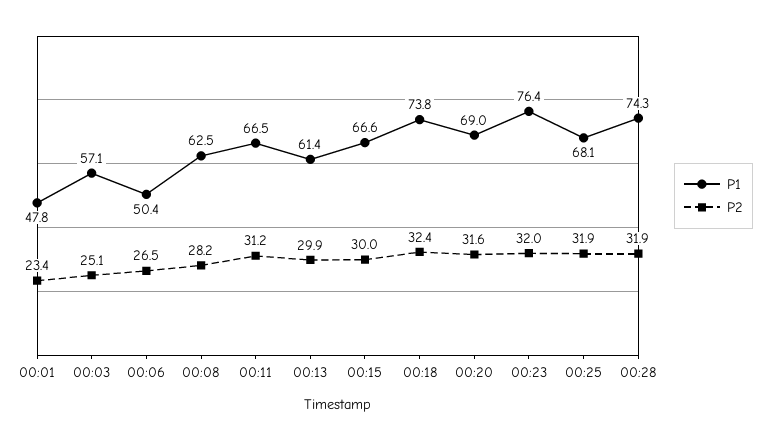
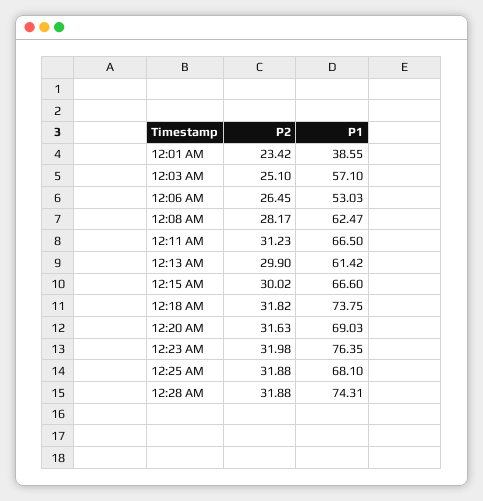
  {
    "P1": {
-     "00:01": 47.8,
+     "00:01": 38.55,
      "00:03": 57.1,
-     "00:06": 50.4,
+     "00:06": 53.03,
      "00:08": 62.47,
      "00:11": 66.5,
      "00:13": 61.42,
      "00:15": 66.6,
      "00:18": 73.75,
      "00:20": 69.03,
      "00:23": 76.35,
      "00:25": 68.1,
      "00:28": 74.31
    },
    "P2": {
      "00:01": 23.42,
      "00:03": 25.1,
      "00:06": 26.45,
      "00:08": 28.17,
      "00:11": 31.23,
      "00:13": 29.9,
      "00:15": 30.02,
-     "00:18": 32.4,
+     "00:18": 31.82,
      "00:20": 31.63,
      "00:23": 31.98,
      "00:25": 31.88,
      "00:28": 31.88
    }
  }

